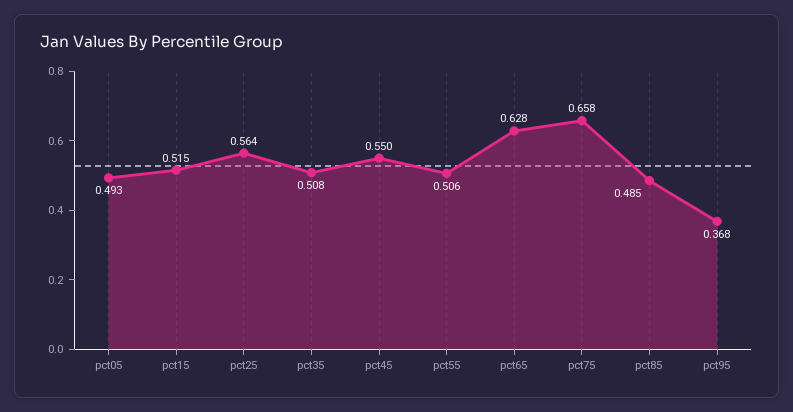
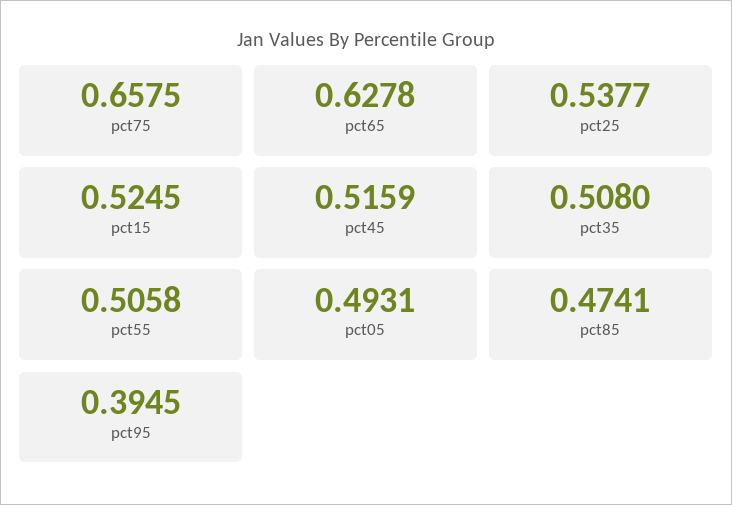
  {
    "pct05": 0.4931,
-   "pct15": 0.515,
+   "pct15": 0.5245,
-   "pct25": 0.564,
+   "pct25": 0.5377,
    "pct35": 0.508,
-   "pct45": 0.55,
+   "pct45": 0.5159,
    "pct55": 0.5058,
    "pct65": 0.6278,
    "pct75": 0.6575,
-   "pct85": 0.485,
+   "pct85": 0.4741,
-   "pct95": 0.368
+   "pct95": 0.3945
  }

